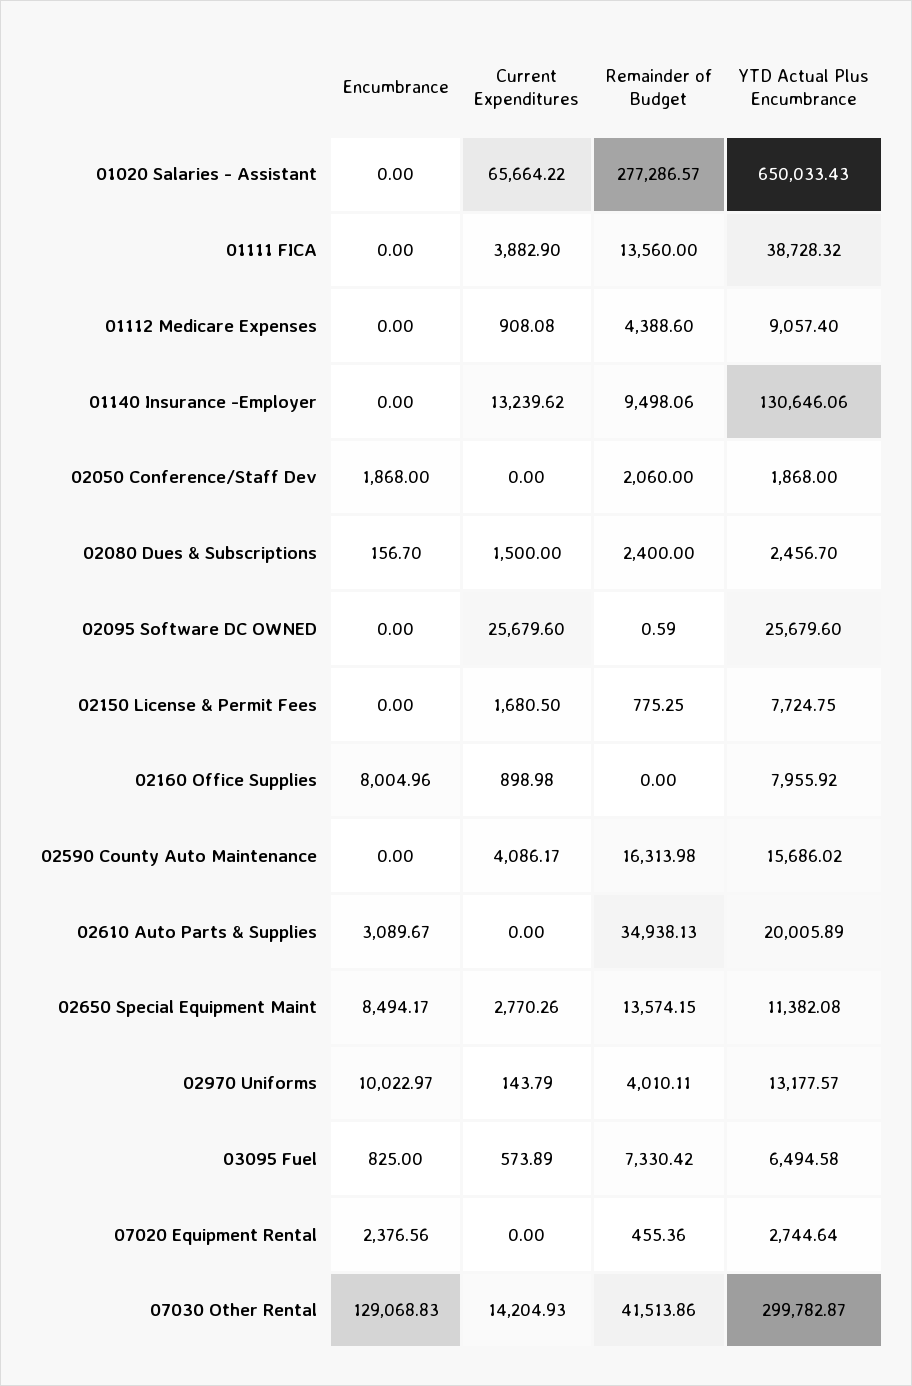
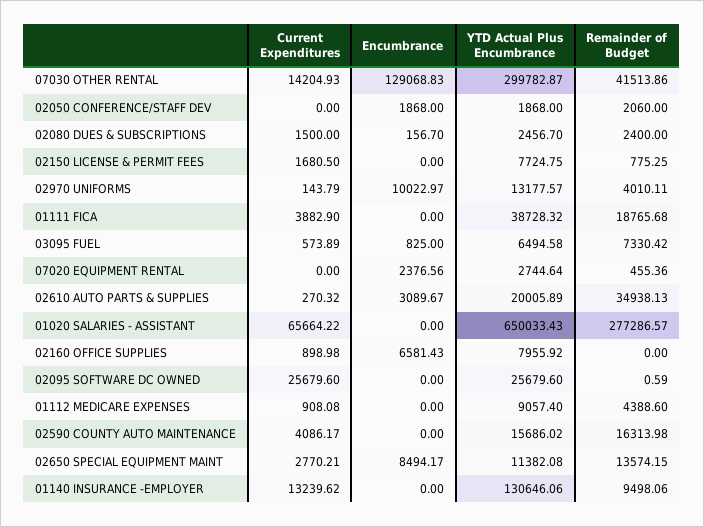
  {
    "Encumbrance": {
      "01020 Salaries - Assistant": 0,
      "01111 FICA": 0,
      "01112 Medicare Expenses": 0,
      "01140 Insurance -Employer": 0,
      "02050 Conference/Staff Dev": 1868,
      "02080 Dues & Subscriptions": 156.7,
      "02095 Software DC OWNED": 0,
      "02150 License & Permit Fees": 0,
-     "02160 Office Supplies": 8004.96,
+     "02160 Office Supplies": 6581.43,
      "02590 County Auto Maintenance": 0,
      "02610 Auto Parts & Supplies": 3089.67,
      "02650 Special Equipment Maint": 8494.17,
      "02970 Uniforms": 10022.97,
      "03095 Fuel": 825,
      "07020 Equipment Rental": 2376.56,
      "07030 Other Rental": 129068.83
    },
    "Current Expenditures": {
      "01020 Salaries - Assistant": 65664.22,
      "01111 FICA": 3882.9,
      "01112 Medicare Expenses": 908.08,
      "01140 Insurance -Employer": 13239.62,
      "02050 Conference/Staff Dev": 0,
      "02080 Dues & Subscriptions": 1500,
      "02095 Software DC OWNED": 25679.6,
      "02150 License & Permit Fees": 1680.5,
      "02160 Office Supplies": 898.98,
      "02590 County Auto Maintenance": 4086.17,
-     "02610 Auto Parts & Supplies": 0,
+     "02610 Auto Parts & Supplies": 270.32,
-     "02650 Special Equipment Maint": 2770.26,
+     "02650 Special Equipment Maint": 2770.21,
      "02970 Uniforms": 143.79,
      "03095 Fuel": 573.89,
      "07020 Equipment Rental": 0,
      "07030 Other Rental": 14204.93
    },
    "Remainder of Budget": {
      "01020 Salaries - Assistant": 277286.57,
-     "01111 FICA": 13560,
+     "01111 FICA": 18765.68,
      "01112 Medicare Expenses": 4388.6,
      "01140 Insurance -Employer": 9498.06,
      "02050 Conference/Staff Dev": 2060,
      "02080 Dues & Subscriptions": 2400,
      "02095 Software DC OWNED": 0.59,
      "02150 License & Permit Fees": 775.25,
      "02160 Office Supplies": 0,
      "02590 County Auto Maintenance": 16313.98,
      "02610 Auto Parts & Supplies": 34938.13,
      "02650 Special Equipment Maint": 13574.15,
      "02970 Uniforms": 4010.11,
      "03095 Fuel": 7330.42,
      "07020 Equipment Rental": 455.36,
      "07030 Other Rental": 41513.86
    },
    "YTD Actual Plus Encumbrance": {
      "01020 Salaries - Assistant": 650033.43,
      "01111 FICA": 38728.32,
      "01112 Medicare Expenses": 9057.4,
      "01140 Insurance -Employer": 130646.06,
      "02050 Conference/Staff Dev": 1868,
      "02080 Dues & Subscriptions": 2456.7,
      "02095 Software DC OWNED": 25679.6,
      "02150 License & Permit Fees": 7724.75,
      "02160 Office Supplies": 7955.92,
      "02590 County Auto Maintenance": 15686.02,
      "02610 Auto Parts & Supplies": 20005.89,
      "02650 Special Equipment Maint": 11382.08,
      "02970 Uniforms": 13177.57,
      "03095 Fuel": 6494.58,
      "07020 Equipment Rental": 2744.64,
      "07030 Other Rental": 299782.87
    }
  }

